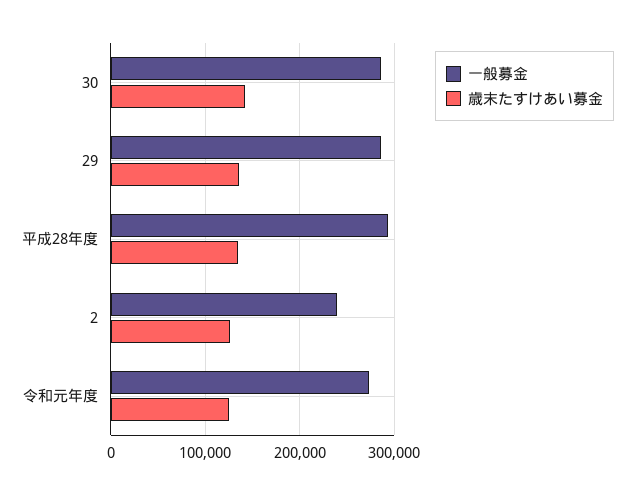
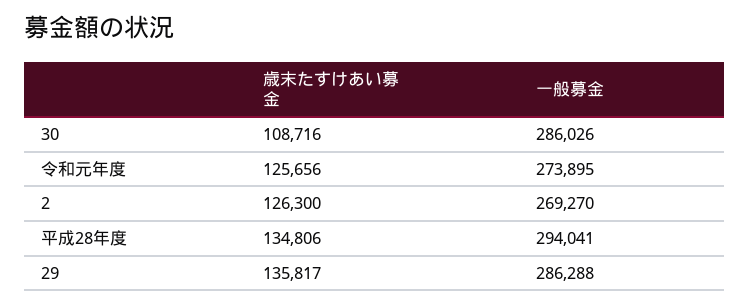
  {
    "一般募金": {
      "30": 286026,
      "29": 286288,
      "平成28年度": 294041,
-     "2": 240000,
+     "2": 269270,
      "令和元年度": 273895
    },
    "歳末たすけあい募金": {
-     "30": 140000,
+     "30": 108716,
      "29": 135817,
      "平成28年度": 134806,
      "2": 126300,
      "令和元年度": 125656
    }
  }

